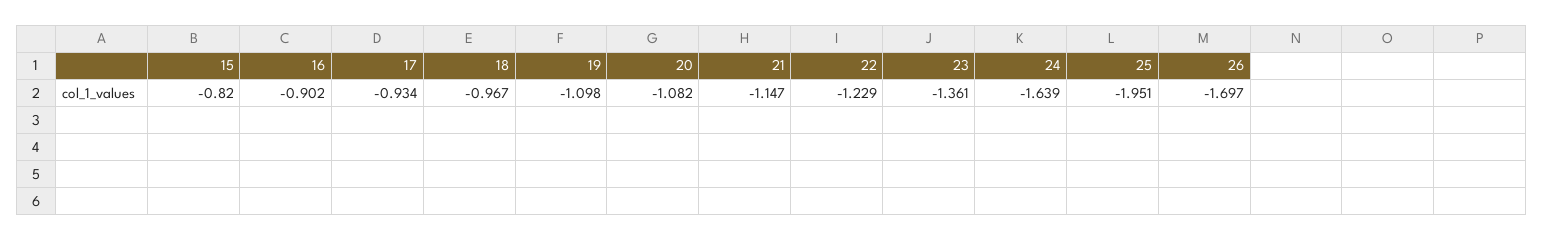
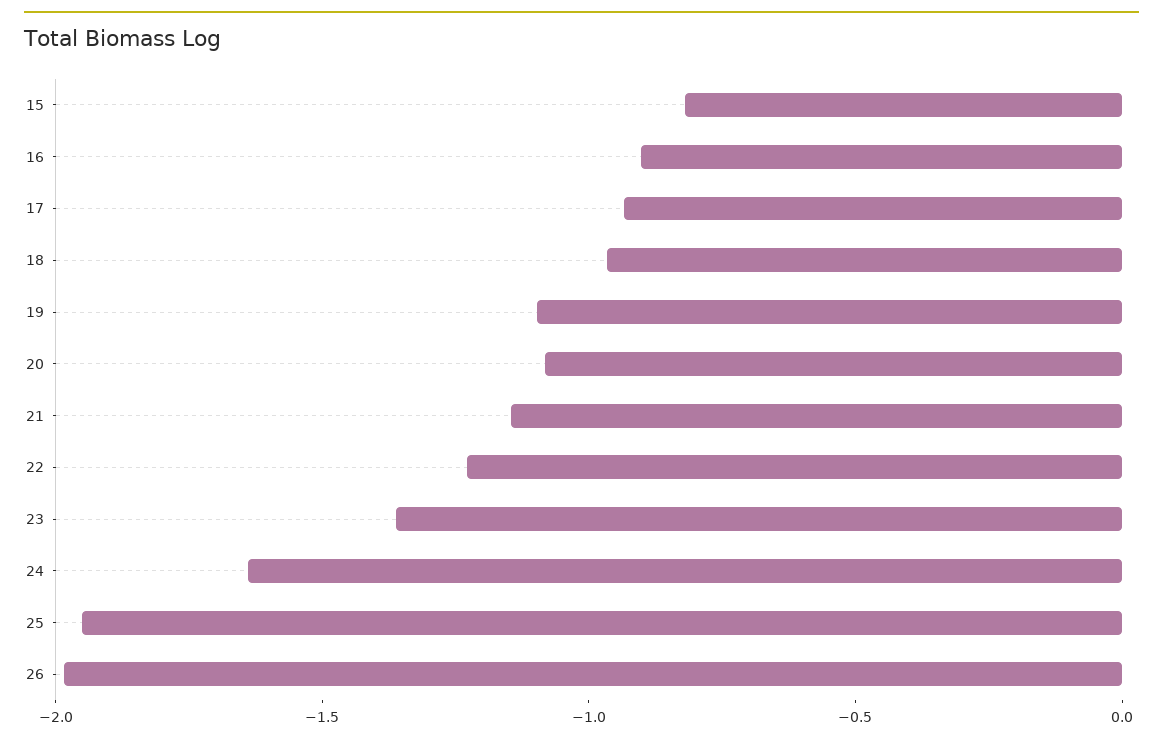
  {
    "15": -0.82,
    "16": -0.902,
    "17": -0.934,
    "18": -0.967,
    "19": -1.098,
    "20": -1.082,
    "21": -1.147,
    "22": -1.229,
    "23": -1.361,
    "24": -1.639,
    "25": -1.951,
-   "26": -1.697
+   "26": -2
  }

